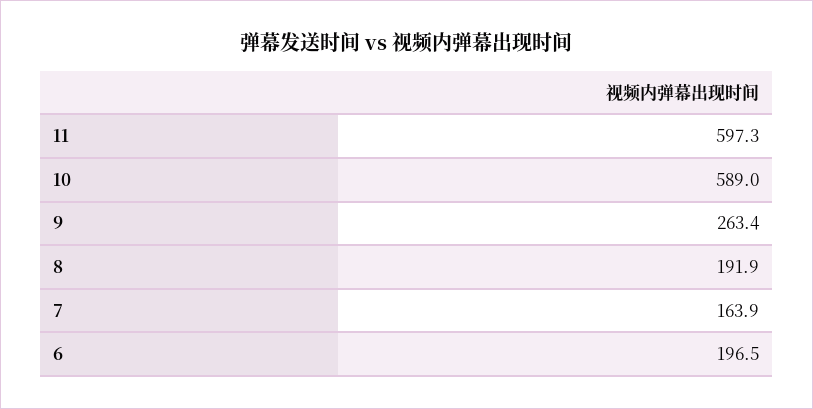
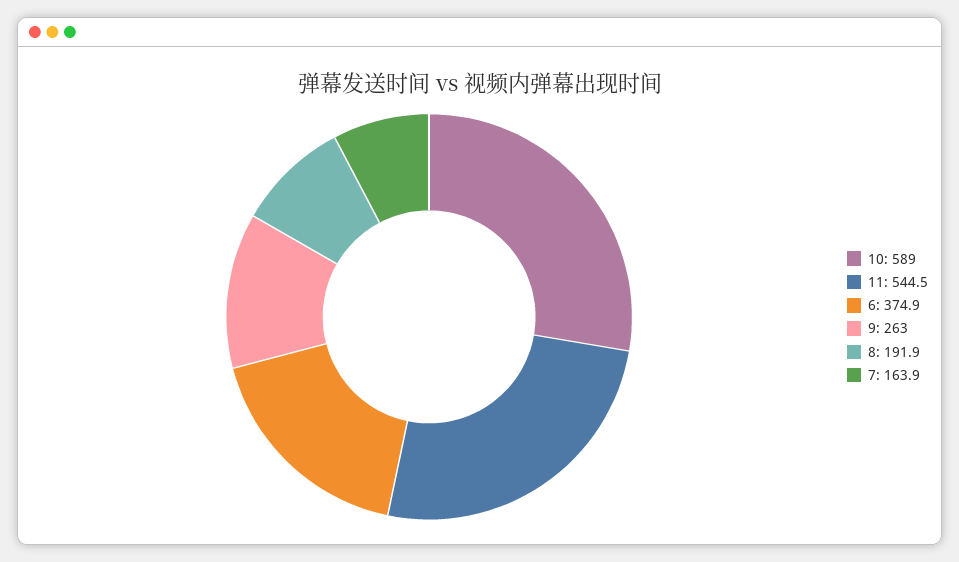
  {
-   "11": 597.3,
+   "11": 544.5,
    "10": 589,
-   "9": 263.4,
+   "9": 263,
    "8": 191.9,
    "7": 163.9,
-   "6": 196.5
+   "6": 374.9
  }

